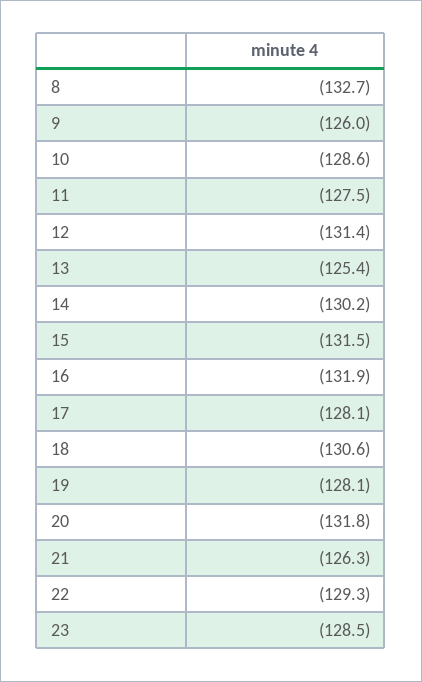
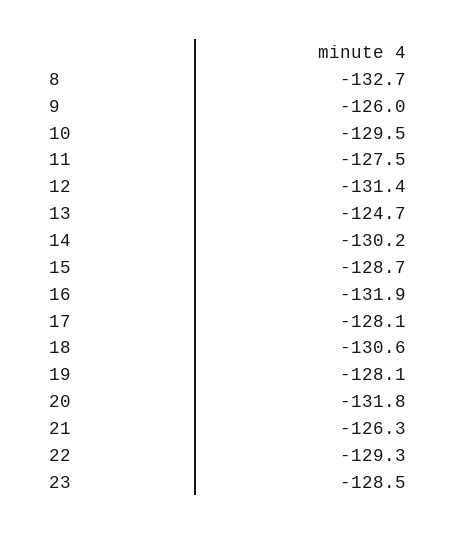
  {
    "8": -132.7,
    "9": -126,
-   "10": -128.6,
+   "10": -129.5,
    "11": -127.5,
    "12": -131.4,
-   "13": -125.4,
+   "13": -124.7,
    "14": -130.2,
-   "15": -131.5,
+   "15": -128.7,
    "16": -131.9,
    "17": -128.1,
    "18": -130.6,
    "19": -128.1,
    "20": -131.8,
    "21": -126.3,
    "22": -129.3,
    "23": -128.5
  }

